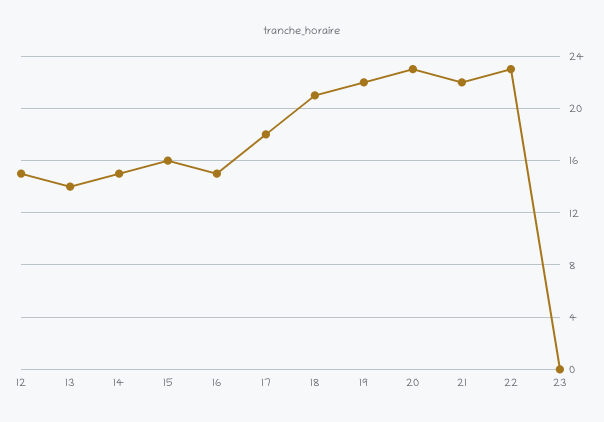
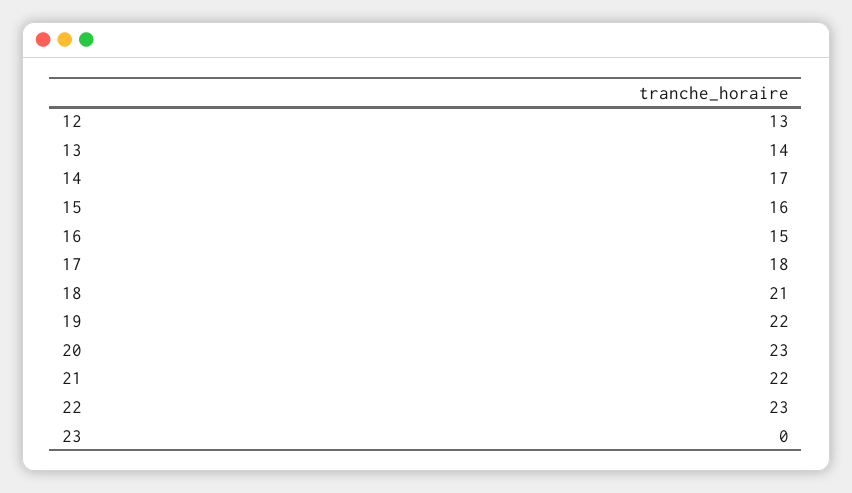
  {
-   "12": 15,
+   "12": 13,
    "13": 14,
-   "14": 15,
+   "14": 17,
    "15": 16,
    "16": 15,
    "17": 18,
    "18": 21,
    "19": 22,
    "20": 23,
    "21": 22,
    "22": 23,
    "23": 0
  }

